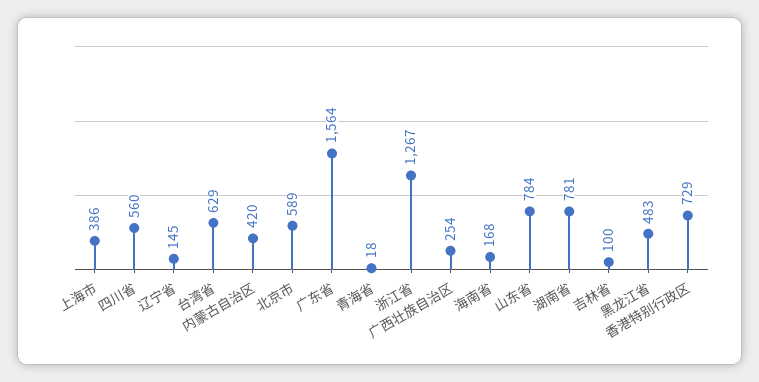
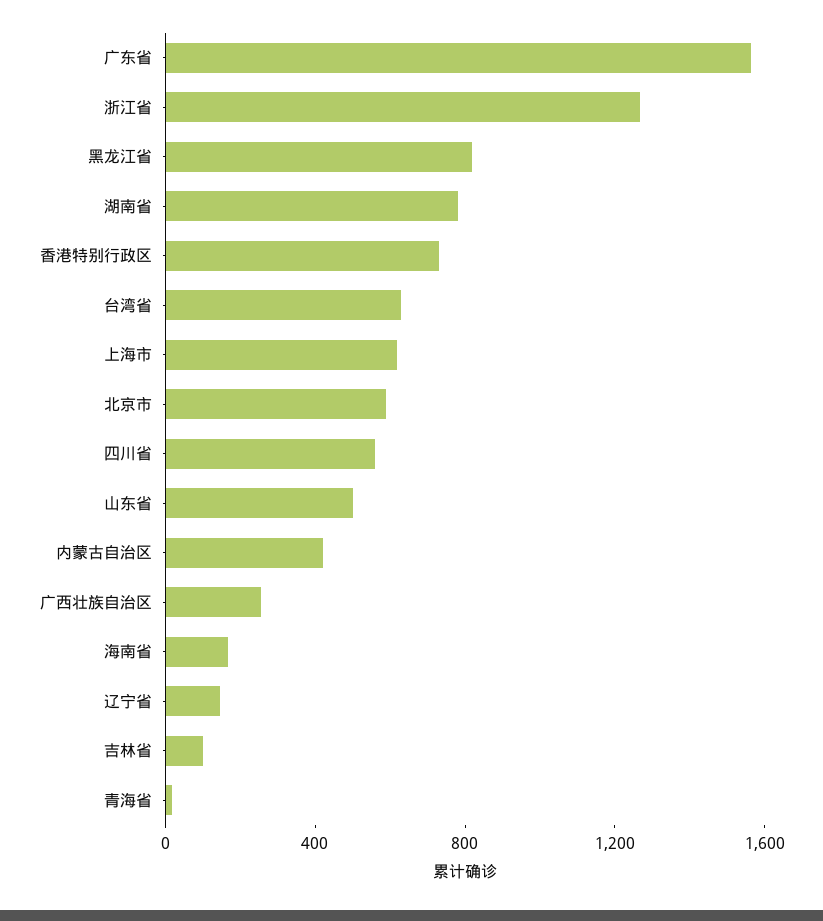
  {
-   "上海市": 386,
+   "上海市": 600,
    "四川省": 560,
    "辽宁省": 145,
    "台湾省": 629,
    "内蒙古自治区": 420,
    "北京市": 589,
    "广东省": 1564,
    "青海省": 18,
    "浙江省": 1267,
    "广西壮族自治区": 254,
    "海南省": 168,
-   "山东省": 784,
+   "山东省": 500,
    "湖南省": 781,
    "吉林省": 100,
-   "黑龙江省": 483,
+   "黑龙江省": 800,
    "香港特别行政区": 729
  }

